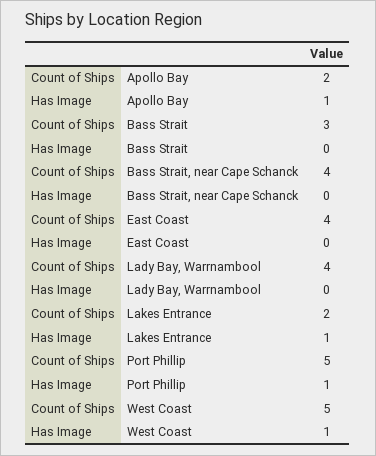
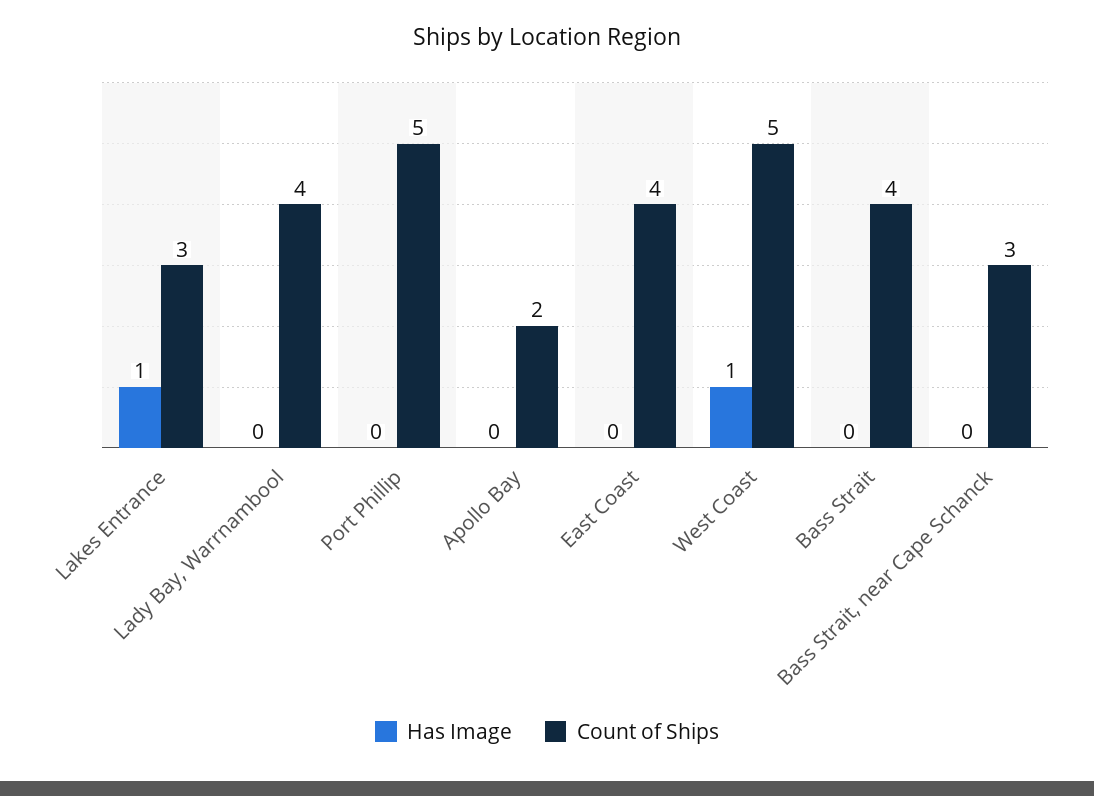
  {
    "Count of Ships": {
      "Apollo Bay": 2,
-     "Bass Strait": 3,
+     "Bass Strait": 4,
-     "Bass Strait, near Cape Schanck": 4,
+     "Bass Strait, near Cape Schanck": 3,
      "East Coast": 4,
      "Lady Bay, Warrnambool": 4,
-     "Lakes Entrance": 2,
+     "Lakes Entrance": 3,
      "Port Phillip": 5,
      "West Coast": 5
    },
    "Has Image": {
-     "Apollo Bay": 1,
+     "Apollo Bay": 0,
      "Bass Strait": 0,
      "Bass Strait, near Cape Schanck": 0,
      "East Coast": 0,
      "Lady Bay, Warrnambool": 0,
      "Lakes Entrance": 1,
-     "Port Phillip": 1,
+     "Port Phillip": 0,
      "West Coast": 1
    }
  }

